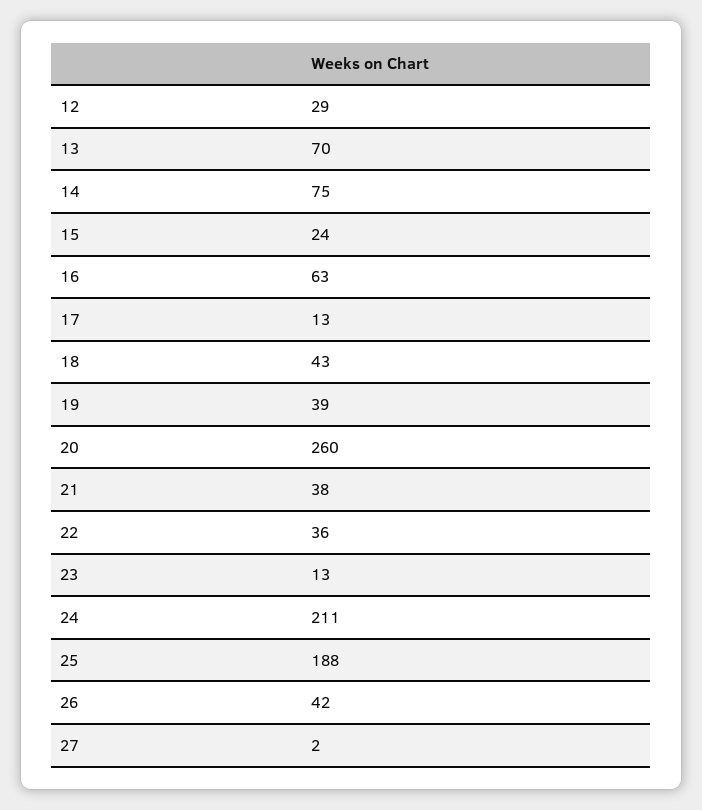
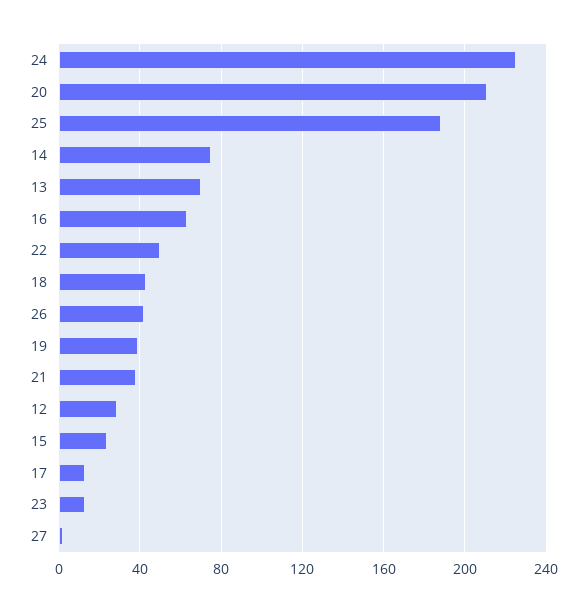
  {
    "12": 29,
    "13": 70,
    "14": 75,
    "15": 24,
    "16": 63,
    "17": 13,
    "18": 43,
    "19": 39,
-   "20": 260,
+   "20": 210,
    "21": 38,
-   "22": 36,
+   "22": 50,
    "23": 13,
-   "24": 211,
+   "24": 225,
    "25": 188,
    "26": 42,
    "27": 2
  }

